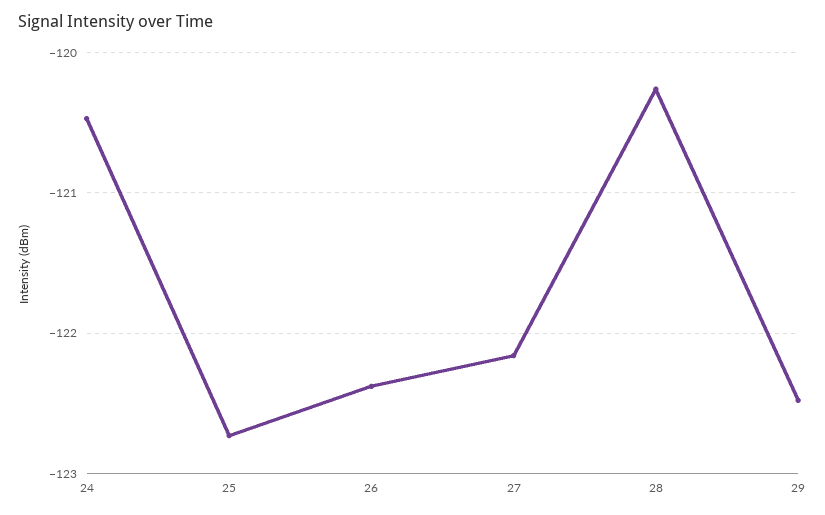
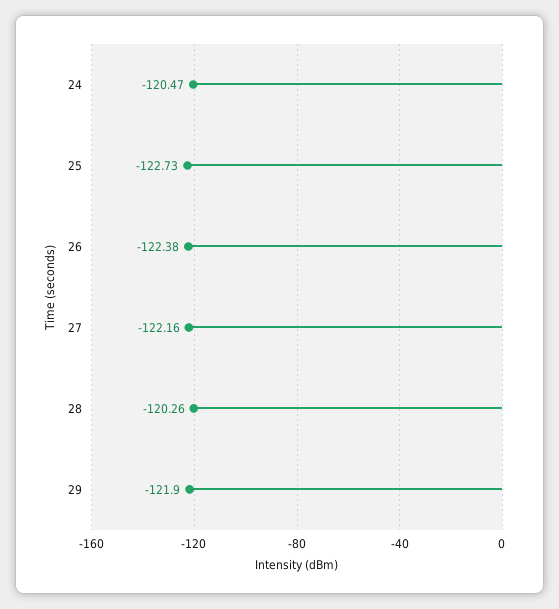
  {
    "24": -120.47,
    "25": -122.73,
    "26": -122.38,
    "27": -122.16,
    "28": -120.26,
-   "29": -122.5
+   "29": -121.9
  }

